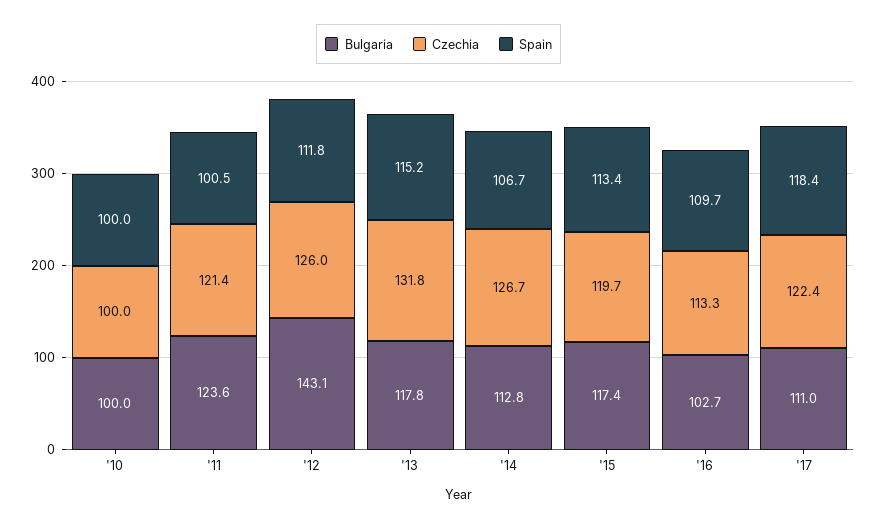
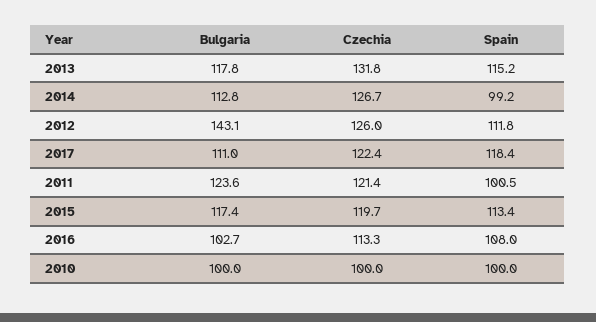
  {
    "Bulgaria": {
      "'10": 100,
      "'11": 123.6,
      "'12": 143.1,
      "'13": 117.8,
      "'14": 112.8,
      "'15": 117.4,
      "'16": 102.7,
      "'17": 111
    },
    "Czechia": {
      "'10": 100,
      "'11": 121.4,
      "'12": 126,
      "'13": 131.8,
      "'14": 126.7,
      "'15": 119.7,
      "'16": 113.3,
      "'17": 122.4
    },
    "Spain": {
      "'10": 100,
      "'11": 100.5,
      "'12": 111.8,
      "'13": 115.2,
-     "'14": 106.7,
+     "'14": 99.2,
      "'15": 113.4,
-     "'16": 109.7,
+     "'16": 108,
      "'17": 118.4
    }
  }

